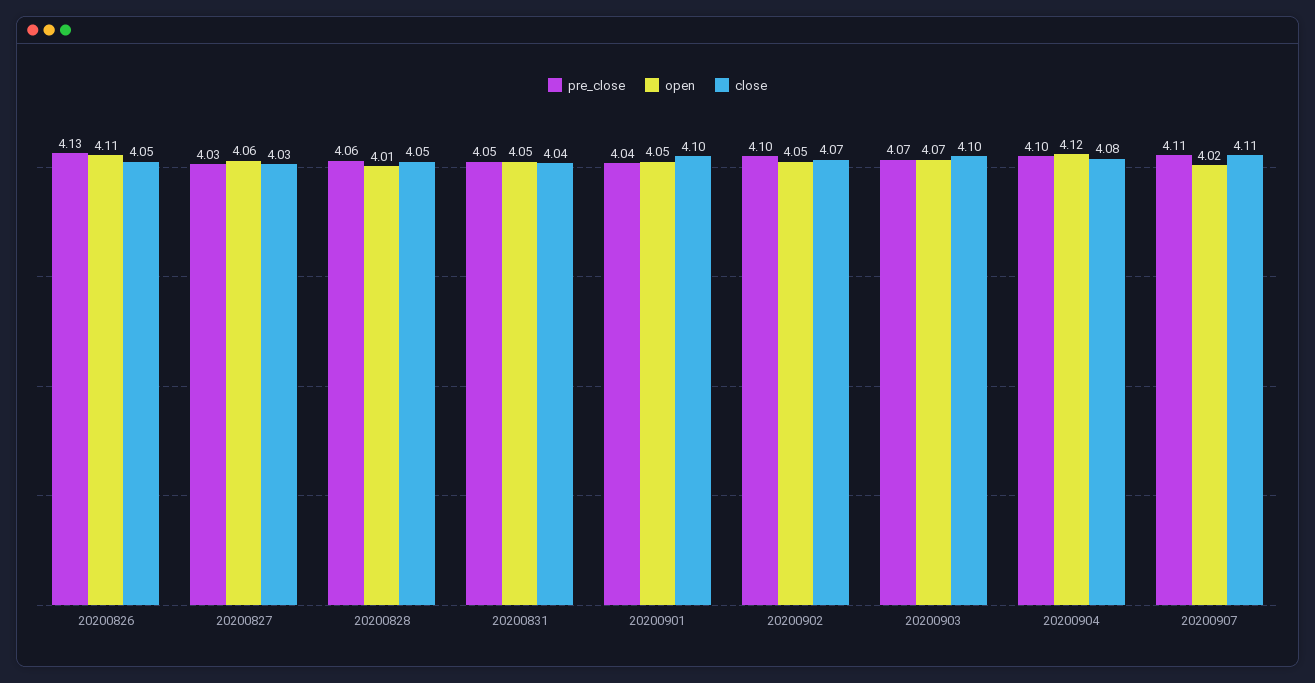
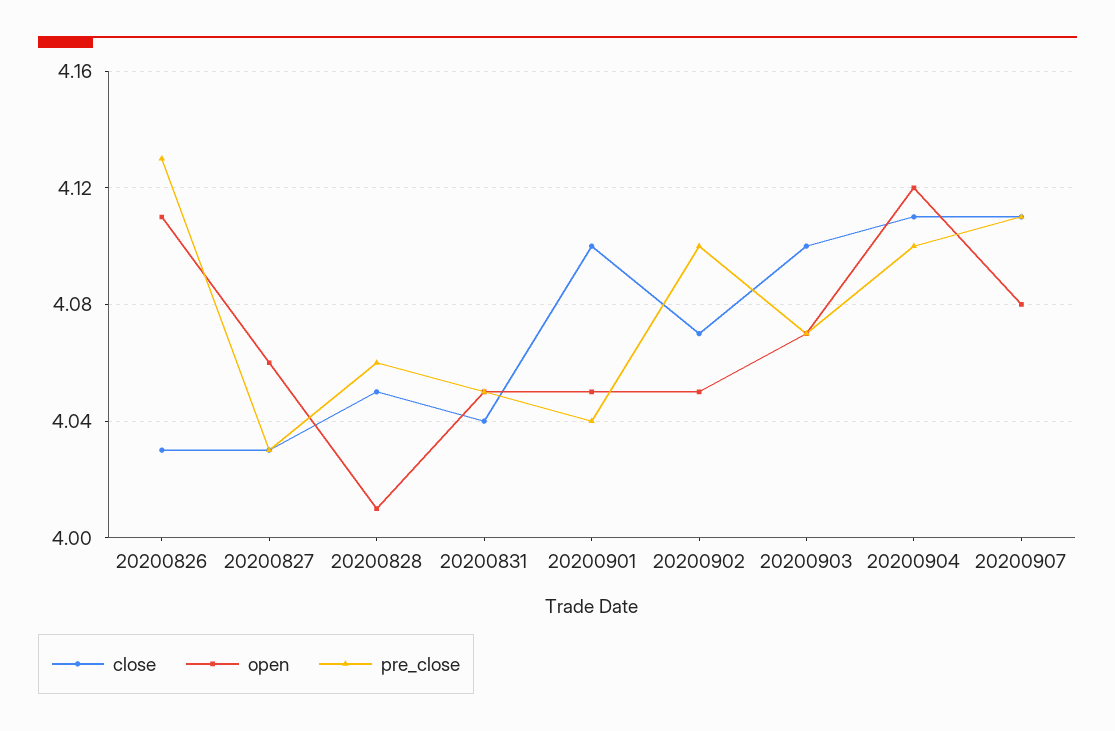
  {
    "pre_close": {
      "20200826": 4.13,
      "20200827": 4.03,
      "20200828": 4.06,
      "20200831": 4.05,
      "20200901": 4.04,
      "20200902": 4.1,
      "20200903": 4.07,
      "20200904": 4.1,
      "20200907": 4.11
    },
    "open": {
      "20200826": 4.11,
      "20200827": 4.06,
      "20200828": 4.01,
      "20200831": 4.05,
      "20200901": 4.05,
      "20200902": 4.05,
      "20200903": 4.07,
      "20200904": 4.12,
-     "20200907": 4.02
+     "20200907": 4.08
    },
    "close": {
-     "20200826": 4.05,
+     "20200826": 4.03,
      "20200827": 4.03,
      "20200828": 4.05,
      "20200831": 4.04,
      "20200901": 4.1,
      "20200902": 4.07,
      "20200903": 4.1,
-     "20200904": 4.08,
+     "20200904": 4.11,
      "20200907": 4.11
    }
  }

